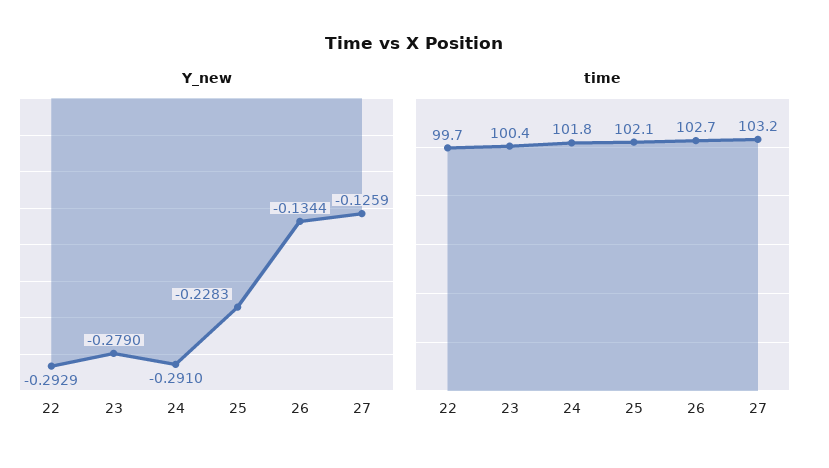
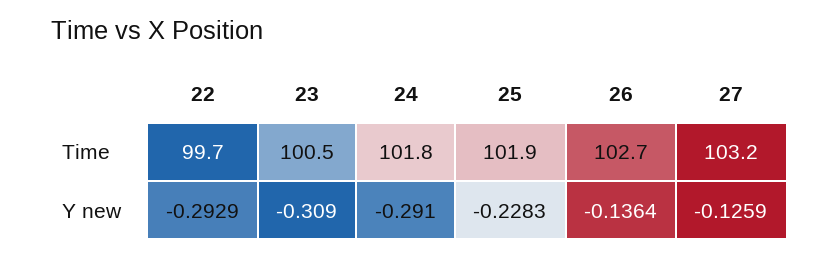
  {
    "Y_new": {
      "22": -0.2929,
-     "23": -0.279,
+     "23": -0.309,
      "24": -0.291,
      "25": -0.2283,
-     "26": -0.1344,
+     "26": -0.1364,
      "27": -0.1259
    },
    "time": {
      "22": 99.7,
-     "23": 100.4,
+     "23": 100.5,
      "24": 101.8,
-     "25": 102.1,
+     "25": 101.9,
      "26": 102.7,
      "27": 103.2
    }
  }

